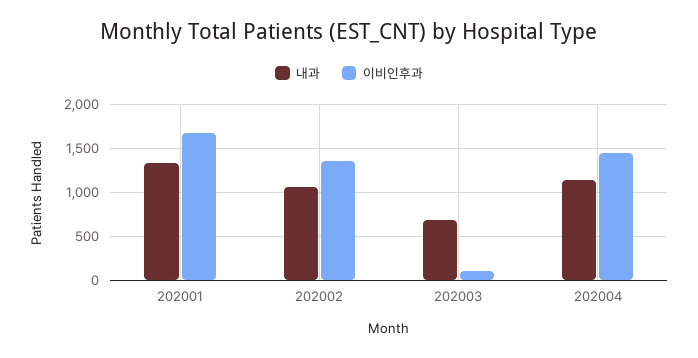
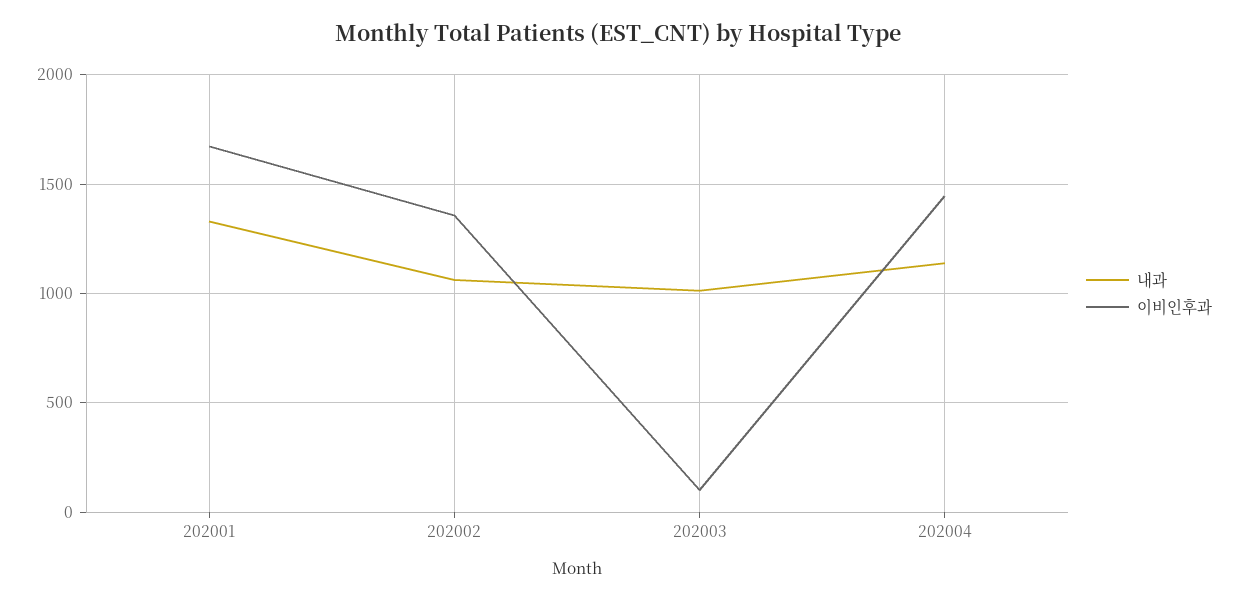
  {
    "내과": {
      "202001": 1350,
      "202002": 1050,
-     "202003": 700,
+     "202003": 1000,
      "202004": 1150
    },
    "이비인후과": {
      "202001": 1650,
      "202002": 1350,
      "202003": 100,
      "202004": 1450
    }
  }

